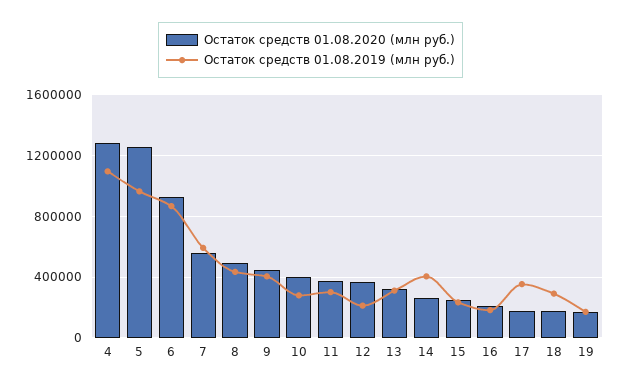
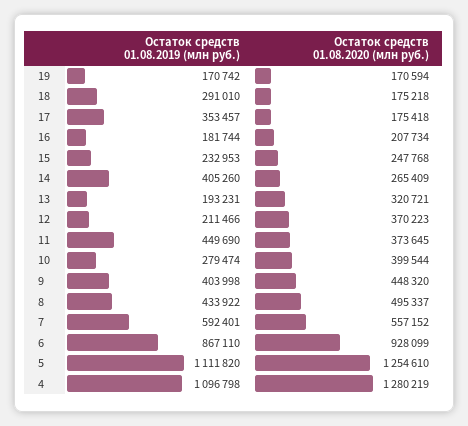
  {
    "Остаток средств 01.08.2020 (млн руб.)": {
      "4": 1280219,
      "5": 1254610,
      "6": 928099,
      "7": 557152,
      "8": 495337,
      "9": 448320,
      "10": 399544,
      "11": 373645,
      "12": 370223,
      "13": 320721,
      "14": 265409,
      "15": 247768,
      "16": 207734,
      "17": 175418,
      "18": 175218,
      "19": 170594
    },
    "Остаток средств 01.08.2019 (млн руб.)": {
      "4": 1096798,
-     "5": 950000,
+     "5": 1111820,
      "6": 867110,
      "7": 592401,
      "8": 433922,
      "9": 403998,
      "10": 279474,
-     "11": 300000,
+     "11": 449690,
      "12": 211466,
-     "13": 300000,
+     "13": 193231,
      "14": 405260,
      "15": 232953,
      "16": 181744,
      "17": 353457,
      "18": 291010,
      "19": 170742
    }
  }

